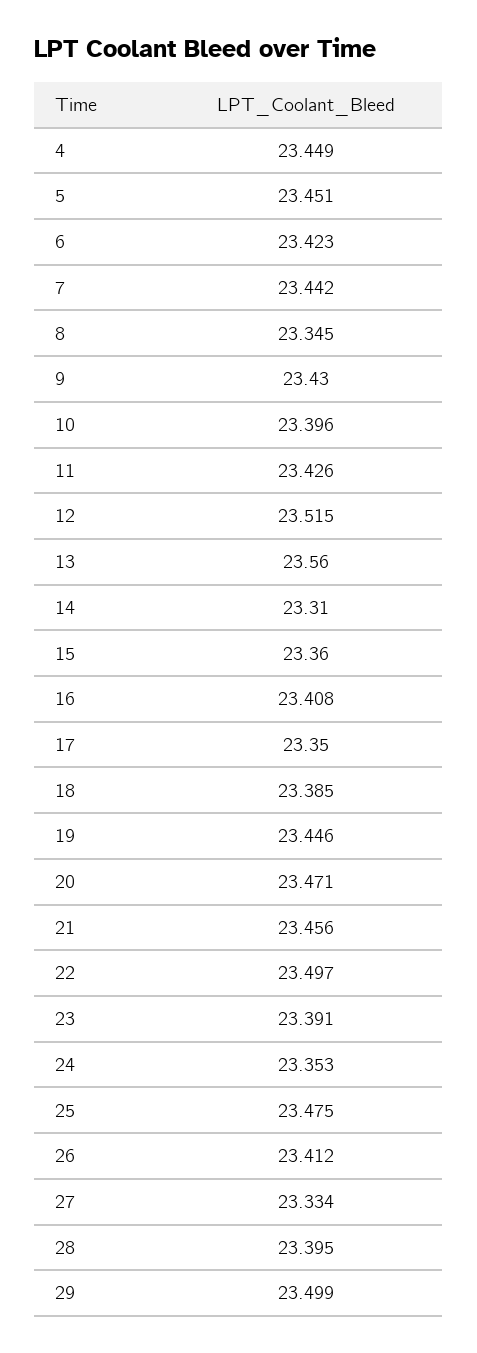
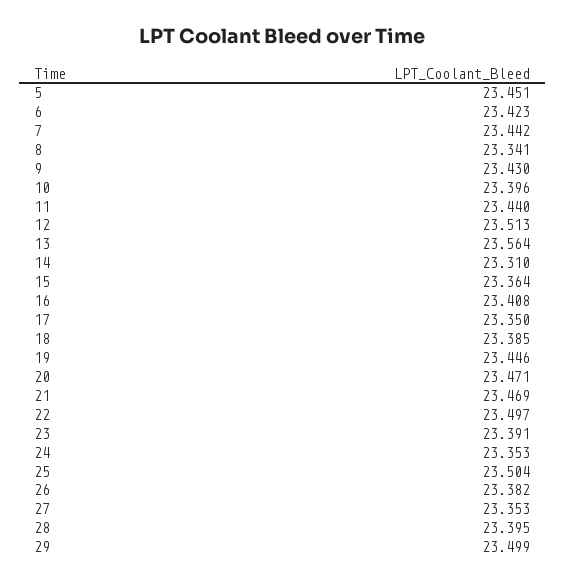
  {
-   "4": 23.449,
    "5": 23.451,
    "6": 23.423,
    "7": 23.442,
-   "8": 23.345,
+   "8": 23.341,
    "9": 23.43,
    "10": 23.396,
-   "11": 23.426,
+   "11": 23.44,
-   "12": 23.515,
+   "12": 23.513,
-   "13": 23.56,
+   "13": 23.564,
    "14": 23.31,
-   "15": 23.36,
+   "15": 23.364,
    "16": 23.408,
    "17": 23.35,
    "18": 23.385,
    "19": 23.446,
    "20": 23.471,
-   "21": 23.456,
+   "21": 23.469,
    "22": 23.497,
    "23": 23.391,
    "24": 23.353,
-   "25": 23.475,
+   "25": 23.504,
-   "26": 23.412,
+   "26": 23.382,
-   "27": 23.334,
+   "27": 23.353,
    "28": 23.395,
    "29": 23.499
  }

